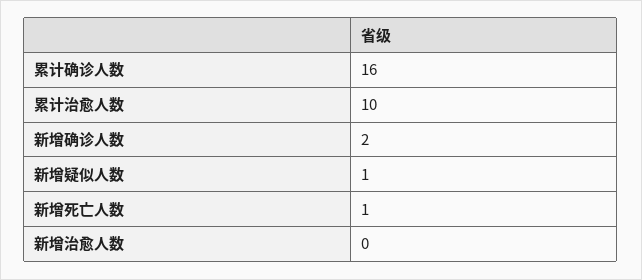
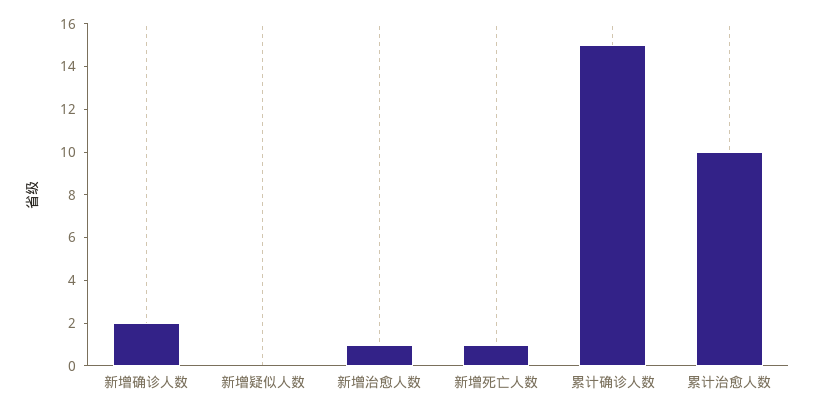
  {
-   "累计确诊人数": 16,
+   "累计确诊人数": 15,
    "累计治愈人数": 10,
    "新增确诊人数": 2,
-   "新增疑似人数": 1,
+   "新增疑似人数": 0,
    "新增死亡人数": 1,
-   "新增治愈人数": 0
+   "新增治愈人数": 1
  }

